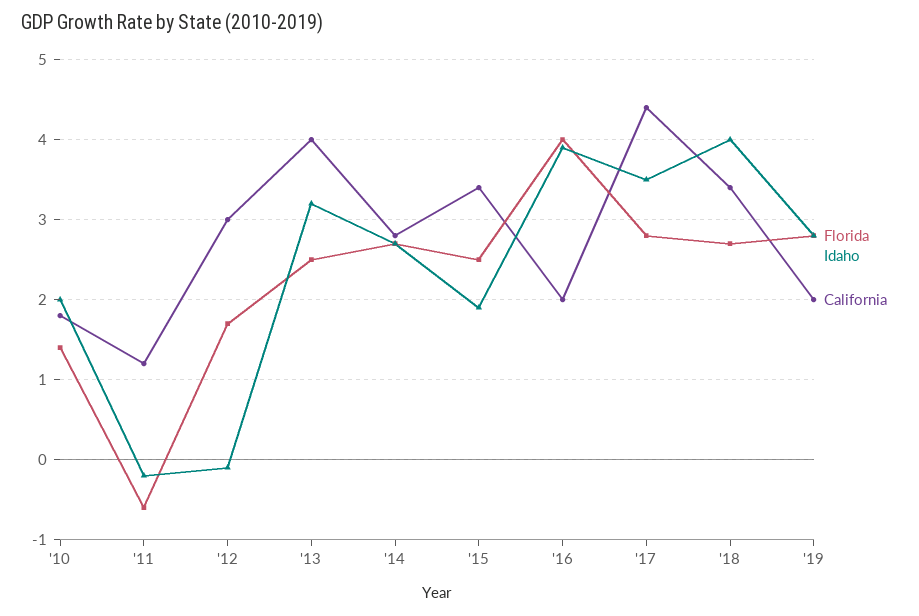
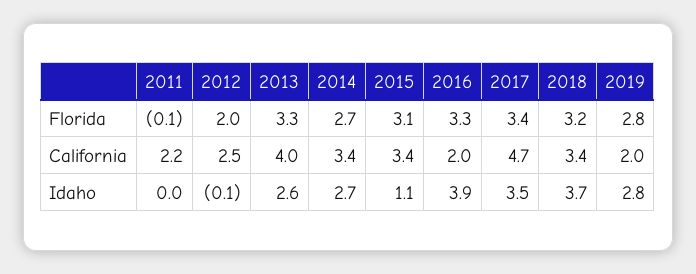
  {
    "Florida": {
-     "'10": 1.4,
-     "'11": -0.6,
+     "'11": -0.1,
-     "'12": 1.7,
+     "'12": 2,
-     "'13": 2.5,
+     "'13": 3.3,
      "'14": 2.7,
-     "'15": 2.5,
+     "'15": 3.1,
-     "'16": 4,
+     "'16": 3.3,
-     "'17": 2.8,
+     "'17": 3.4,
-     "'18": 2.7,
+     "'18": 3.2,
      "'19": 2.8
    },
    "Idaho": {
-     "'10": 2,
-     "'11": -0.2,
+     "'11": 0,
      "'12": -0.1,
-     "'13": 3.2,
+     "'13": 2.6,
      "'14": 2.7,
-     "'15": 1.9,
+     "'15": 1.1,
      "'16": 3.9,
      "'17": 3.5,
-     "'18": 4,
+     "'18": 3.7,
      "'19": 2.8
    },
    "California": {
-     "'10": 1.8,
-     "'11": 1.2,
+     "'11": 2.2,
-     "'12": 3,
+     "'12": 2.5,
      "'13": 4,
-     "'14": 2.8,
+     "'14": 3.4,
      "'15": 3.4,
      "'16": 2,
-     "'17": 4.4,
+     "'17": 4.7,
      "'18": 3.4,
      "'19": 2
    }
  }

